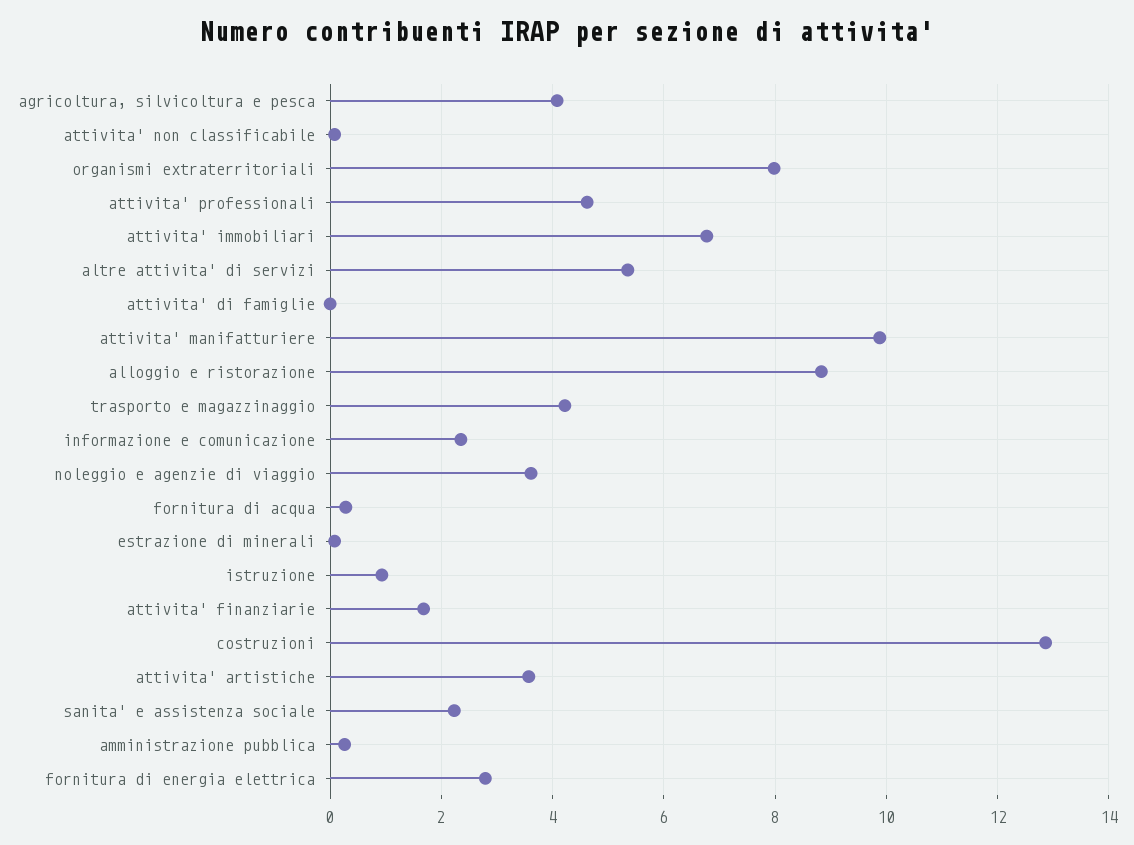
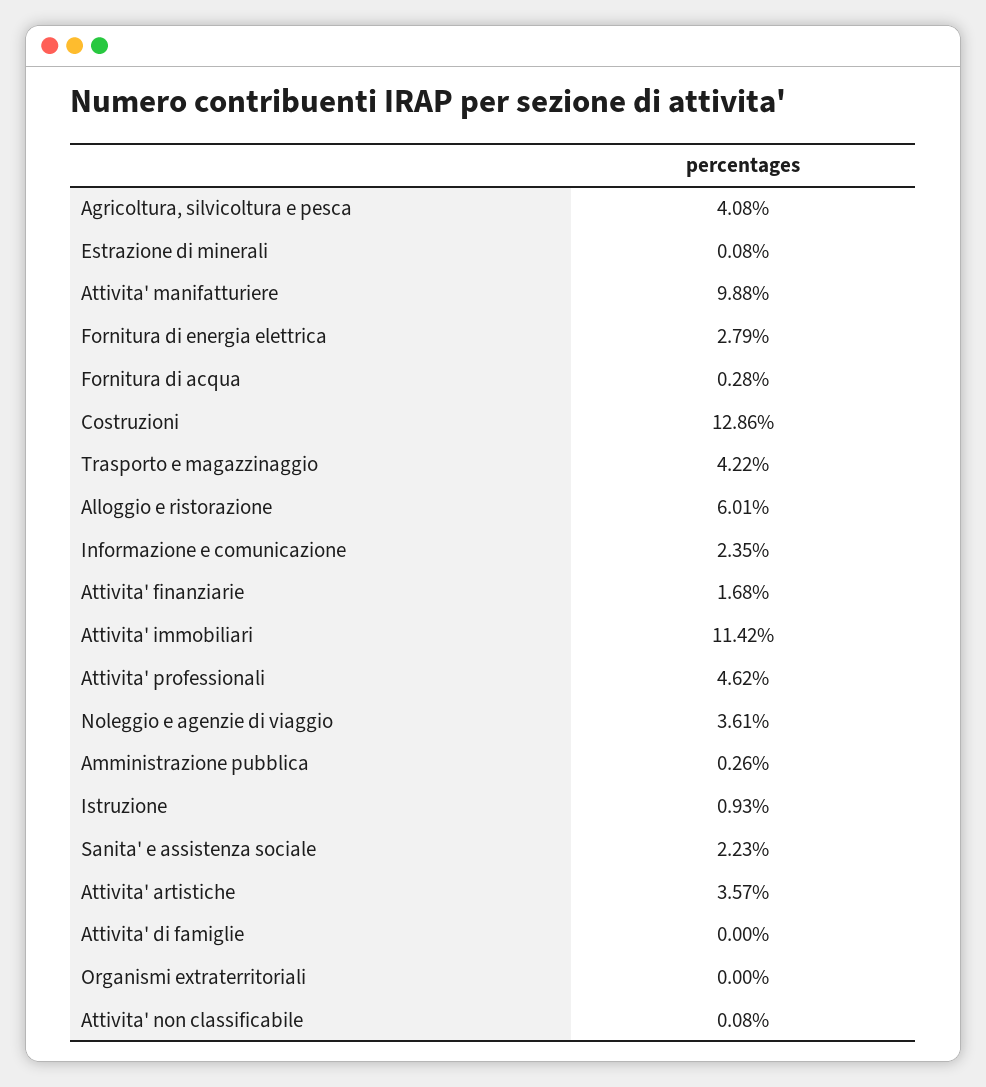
  {
    "agricoltura, silvicoltura e pesca": 4.08,
    "attivita' non classificabile": 0.08,
-   "organismi extraterritoriali": 8,
+   "organismi extraterritoriali": 0,
    "attivita' professionali": 4.62,
-   "attivita' immobiliari": 6.8,
+   "attivita' immobiliari": 11.42,
-   "altre attivita' di servizi": 5.4,
    "attivita' di famiglie": 0,
    "attivita' manifatturiere": 9.88,
-   "alloggio e ristorazione": 8.8,
+   "alloggio e ristorazione": 6.01,
    "trasporto e magazzinaggio": 4.22,
    "informazione e comunicazione": 2.35,
    "noleggio e agenzie di viaggio": 3.61,
    "fornitura di acqua": 0.28,
    "estrazione di minerali": 0.08,
    "istruzione": 0.93,
    "attivita' finanziarie": 1.68,
    "costruzioni": 12.86,
    "attivita' artistiche": 3.57,
    "sanita' e assistenza sociale": 2.23,
    "amministrazione pubblica": 0.26,
    "fornitura di energia elettrica": 2.79
  }

